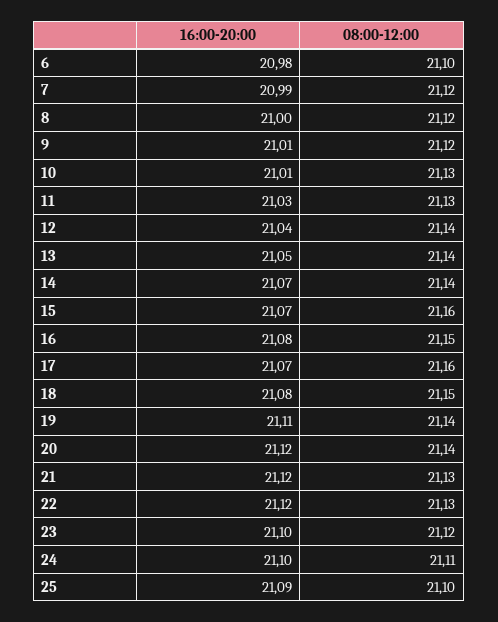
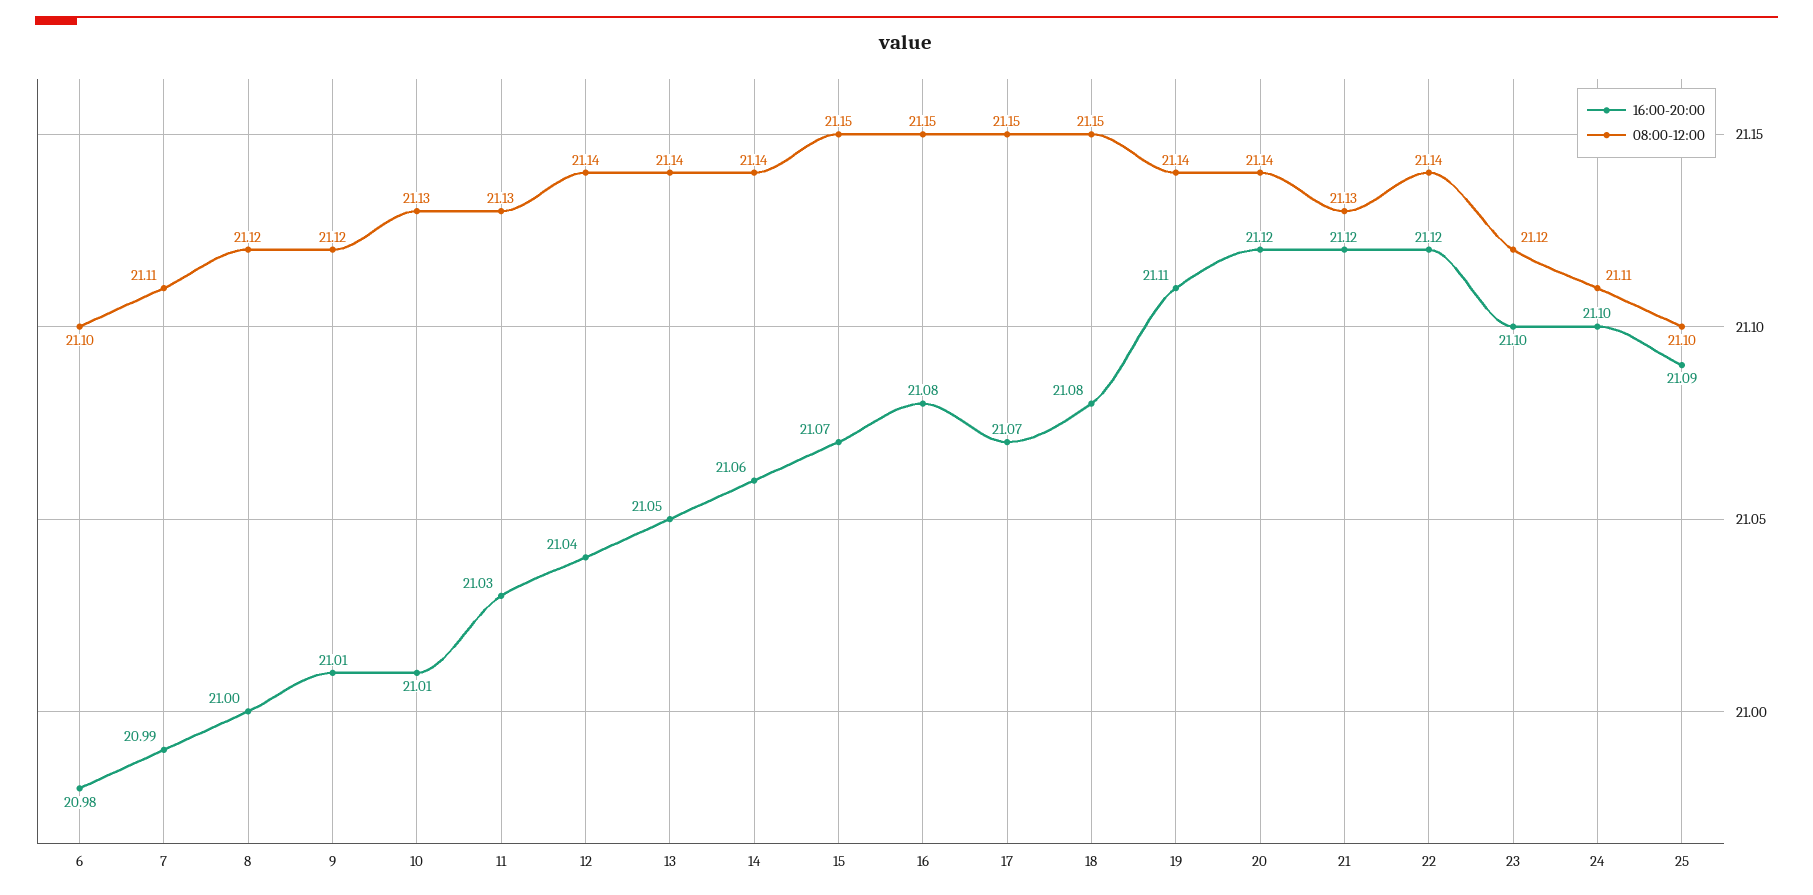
  {
    "16:00-20:00": {
      "6": 20.98,
      "7": 20.99,
      "8": 21,
      "9": 21.01,
      "10": 21.01,
      "11": 21.03,
      "12": 21.04,
      "13": 21.05,
-     "14": 21.07,
+     "14": 21.06,
      "15": 21.07,
      "16": 21.08,
      "17": 21.07,
      "18": 21.08,
      "19": 21.11,
      "20": 21.12,
      "21": 21.12,
      "22": 21.12,
      "23": 21.1,
      "24": 21.1,
      "25": 21.09
    },
    "08:00-12:00": {
      "6": 21.1,
-     "7": 21.12,
+     "7": 21.11,
      "8": 21.12,
      "9": 21.12,
      "10": 21.13,
      "11": 21.13,
      "12": 21.14,
      "13": 21.14,
      "14": 21.14,
-     "15": 21.16,
+     "15": 21.15,
      "16": 21.15,
-     "17": 21.16,
+     "17": 21.15,
      "18": 21.15,
      "19": 21.14,
      "20": 21.14,
      "21": 21.13,
-     "22": 21.13,
+     "22": 21.14,
      "23": 21.12,
      "24": 21.11,
      "25": 21.1
    }
  }

